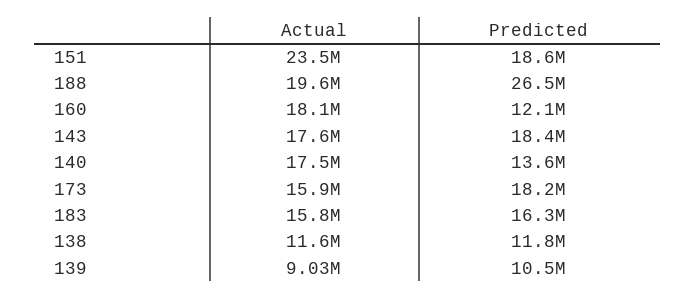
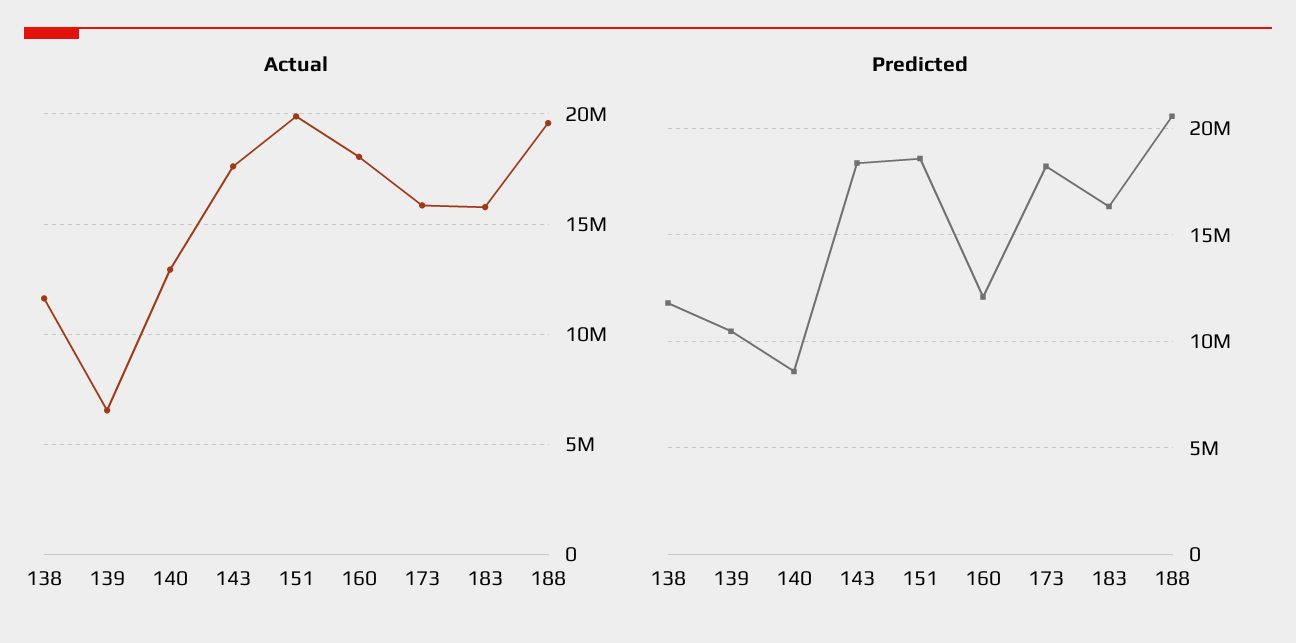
  {
    "Actual": {
-     "151": 23500000,
+     "151": 20000000,
      "188": 19600000,
      "160": 18100000,
      "143": 17600000,
-     "140": 17500000,
+     "140": 13000000,
      "173": 15900000,
      "183": 15800000,
      "138": 11600000,
-     "139": 9030000
+     "139": 6500000
    },
    "Predicted": {
      "151": 18600000,
-     "188": 26500000,
+     "188": 20500000,
      "160": 12100000,
      "143": 18400000,
-     "140": 13600000,
+     "140": 8500000,
      "173": 18200000,
      "183": 16300000,
      "138": 11800000,
      "139": 10500000
    }
  }

